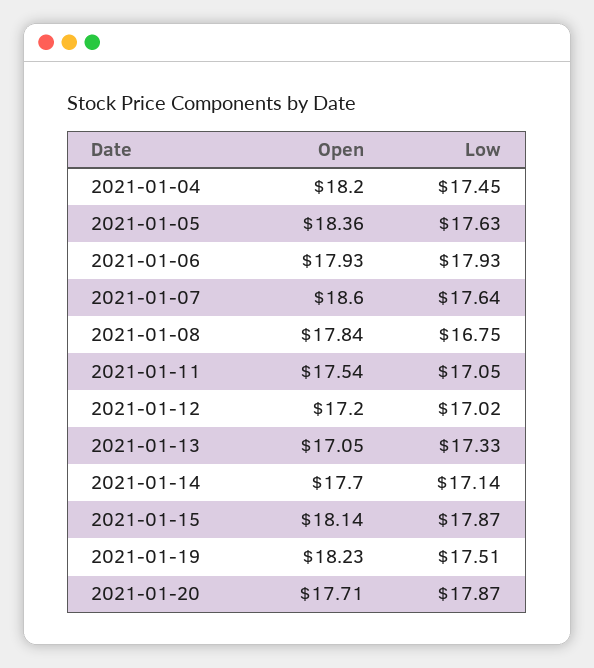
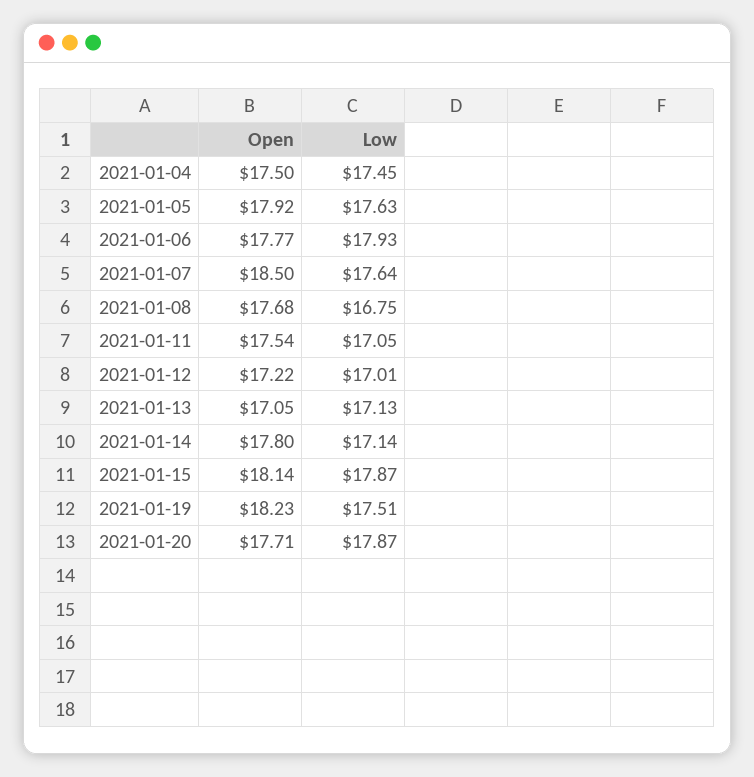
  {
    "Open": {
-     "2021-01-04": 18.2,
+     "2021-01-04": 17.5,
-     "2021-01-05": 18.36,
+     "2021-01-05": 17.92,
-     "2021-01-06": 17.93,
+     "2021-01-06": 17.77,
-     "2021-01-07": 18.6,
+     "2021-01-07": 18.5,
-     "2021-01-08": 17.84,
+     "2021-01-08": 17.68,
      "2021-01-11": 17.54,
-     "2021-01-12": 17.2,
+     "2021-01-12": 17.22,
      "2021-01-13": 17.05,
-     "2021-01-14": 17.7,
+     "2021-01-14": 17.8,
      "2021-01-15": 18.14,
      "2021-01-19": 18.23,
      "2021-01-20": 17.71
    },
    "Low": {
      "2021-01-04": 17.45,
      "2021-01-05": 17.63,
      "2021-01-06": 17.93,
      "2021-01-07": 17.64,
      "2021-01-08": 16.75,
      "2021-01-11": 17.05,
-     "2021-01-12": 17.02,
+     "2021-01-12": 17.01,
-     "2021-01-13": 17.33,
+     "2021-01-13": 17.13,
      "2021-01-14": 17.14,
      "2021-01-15": 17.87,
      "2021-01-19": 17.51,
      "2021-01-20": 17.87
    }
  }

